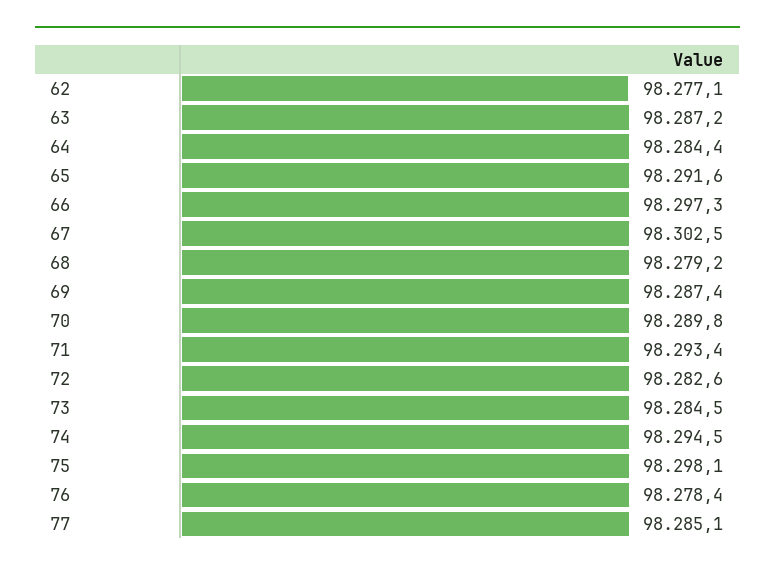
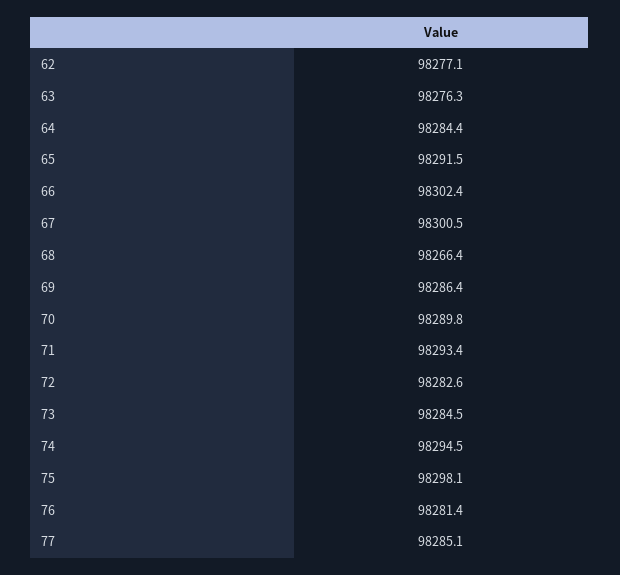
  {
    "62": 98277.1,
-   "63": 98287.2,
+   "63": 98276.3,
    "64": 98284.4,
-   "65": 98291.6,
+   "65": 98291.5,
-   "66": 98297.3,
+   "66": 98302.4,
-   "67": 98302.5,
+   "67": 98300.5,
-   "68": 98279.2,
+   "68": 98266.4,
-   "69": 98287.4,
+   "69": 98286.4,
    "70": 98289.8,
    "71": 98293.4,
    "72": 98282.6,
    "73": 98284.5,
    "74": 98294.5,
    "75": 98298.1,
-   "76": 98278.4,
+   "76": 98281.4,
    "77": 98285.1
  }

